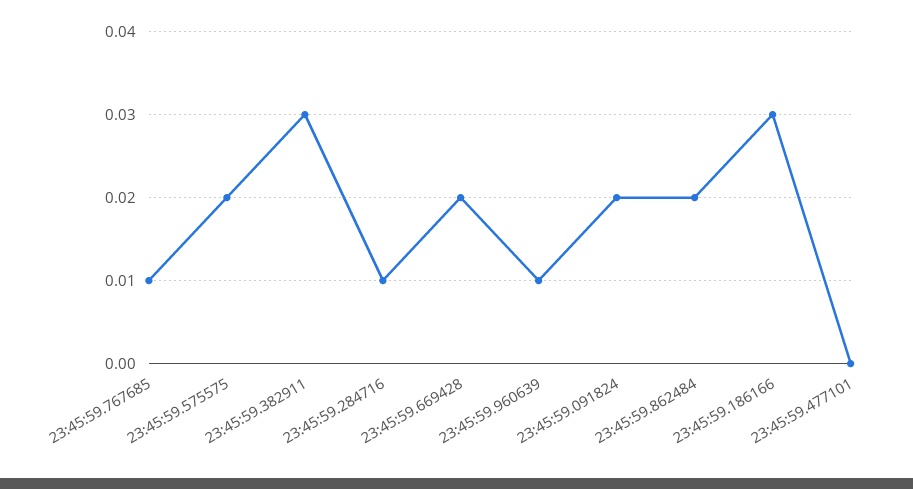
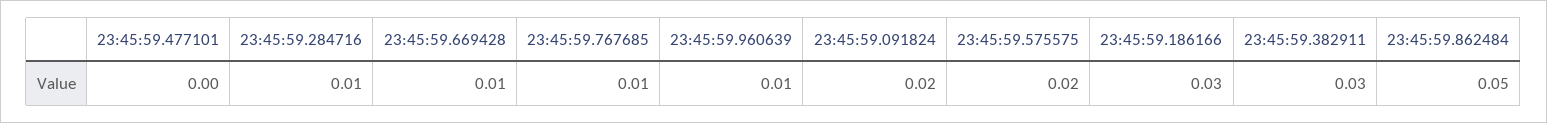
  {
    "23:45:59.767685": 0.01,
    "23:45:59.575575": 0.02,
    "23:45:59.382911": 0.03,
    "23:45:59.284716": 0.01,
-   "23:45:59.669428": 0.02,
+   "23:45:59.669428": 0.01,
    "23:45:59.960639": 0.01,
    "23:45:59.091824": 0.02,
-   "23:45:59.862484": 0.02,
+   "23:45:59.862484": 0.05,
    "23:45:59.186166": 0.03,
    "23:45:59.477101": 0
  }

